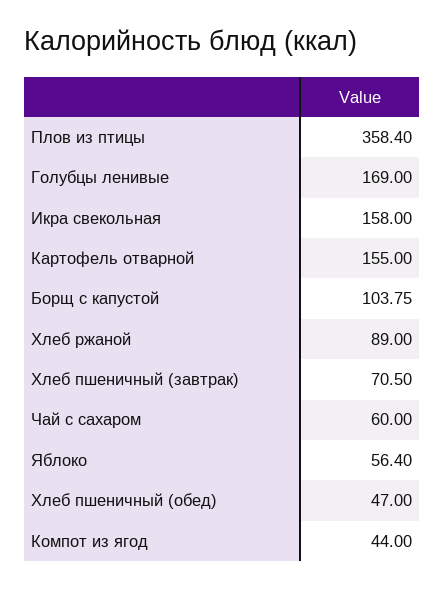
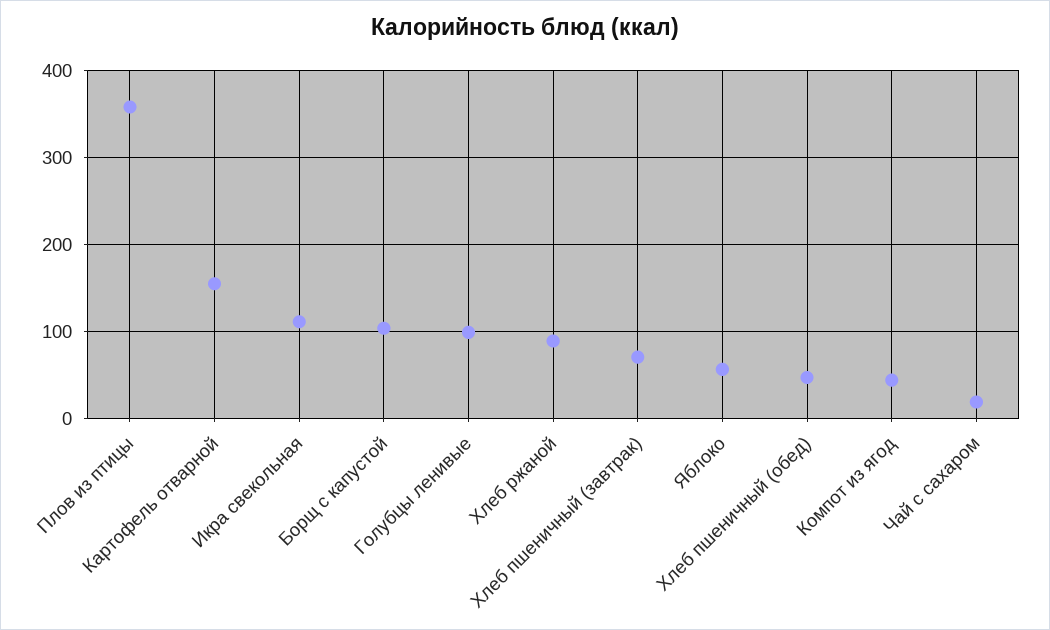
  {
    "Плов из птицы": 358.4,
-   "Голубцы ленивые": 169,
+   "Голубцы ленивые": 100,
-   "Икра свекольная": 158,
+   "Икра свекольная": 110,
    "Картофель отварной": 155,
    "Борщ с капустой": 103.75,
    "Хлеб ржаной": 89,
    "Хлеб пшеничный (завтрак)": 70.5,
-   "Чай с сахаром": 60,
+   "Чай с сахаром": 20,
    "Яблоко": 56.4,
    "Хлеб пшеничный (обед)": 47,
    "Компот из ягод": 44
  }

